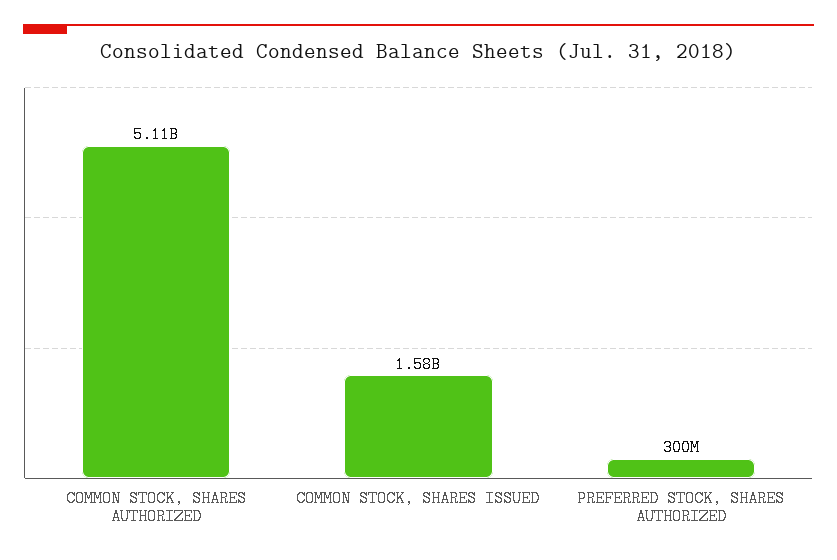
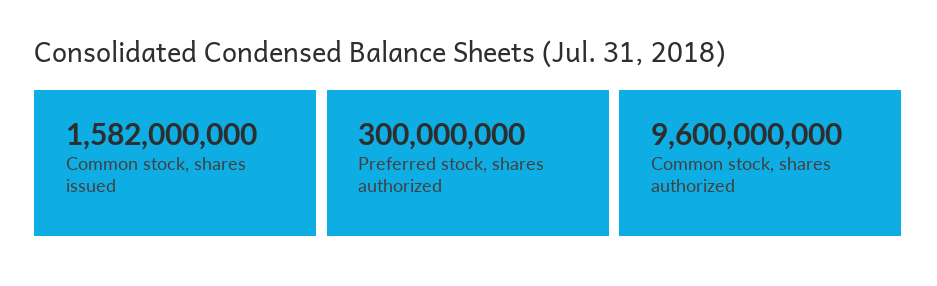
  {
-   "COMMON STOCK, SHARES AUTHORIZED": 5110000000,
+   "COMMON STOCK, SHARES AUTHORIZED": 9600000000,
    "COMMON STOCK, SHARES ISSUED": 1582000000,
    "PREFERRED STOCK, SHARES AUTHORIZED": 300000000
  }

